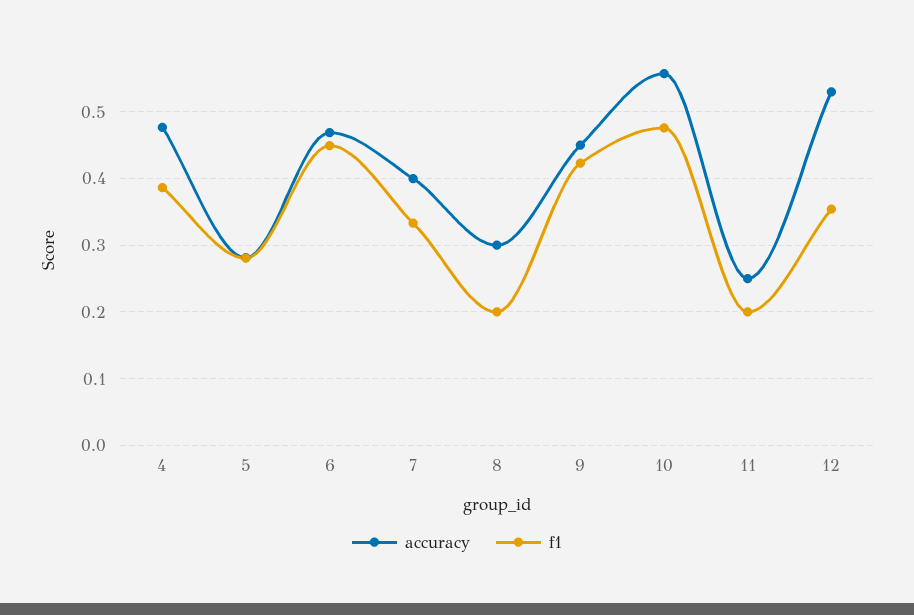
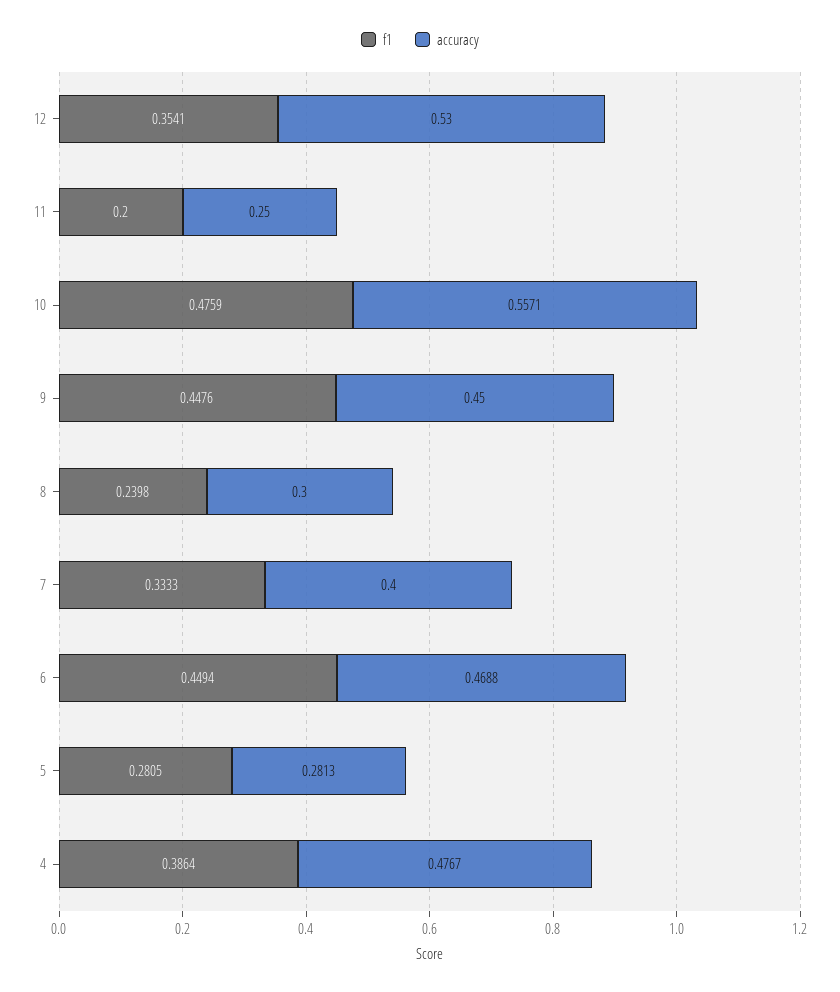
  {
    "accuracy": {
      "4": 0.4767,
      "5": 0.2813,
      "6": 0.4688,
      "7": 0.4,
      "8": 0.3,
      "9": 0.45,
      "10": 0.5571,
      "11": 0.25,
      "12": 0.53
    },
    "f1": {
      "4": 0.3864,
      "5": 0.2805,
      "6": 0.4494,
      "7": 0.3333,
-     "8": 0.2,
+     "8": 0.2398,
-     "9": 0.42,
+     "9": 0.4476,
      "10": 0.4759,
      "11": 0.2,
      "12": 0.3541
    }
  }

